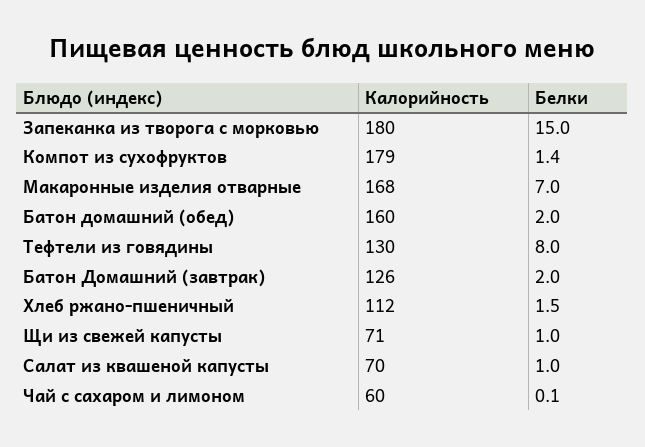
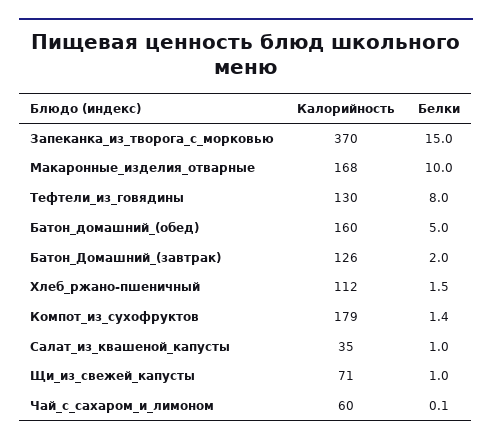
  {
    "Калорийность": {
-     "Запеканка из творога с морковью": 180,
+     "Запеканка из творога с морковью": 370,
      "Компот из сухофруктов": 179,
      "Макаронные изделия отварные": 168,
      "Батон домашний (обед)": 160,
      "Тефтели из говядины": 130,
      "Батон Домашний (завтрак)": 126,
      "Хлеб ржано-пшеничный": 112,
      "Щи из свежей капусты": 71,
-     "Салат из квашеной капусты": 70,
+     "Салат из квашеной капусты": 35,
      "Чай с сахаром и лимоном": 60
    },
    "Белки": {
      "Запеканка из творога с морковью": 15,
      "Компот из сухофруктов": 1.4,
-     "Макаронные изделия отварные": 7,
+     "Макаронные изделия отварные": 10,
-     "Батон домашний (обед)": 2,
+     "Батон домашний (обед)": 5,
      "Тефтели из говядины": 8,
      "Батон Домашний (завтрак)": 2,
      "Хлеб ржано-пшеничный": 1.5,
      "Щи из свежей капусты": 1,
      "Салат из квашеной капусты": 1,
      "Чай с сахаром и лимоном": 0.1
    }
  }

